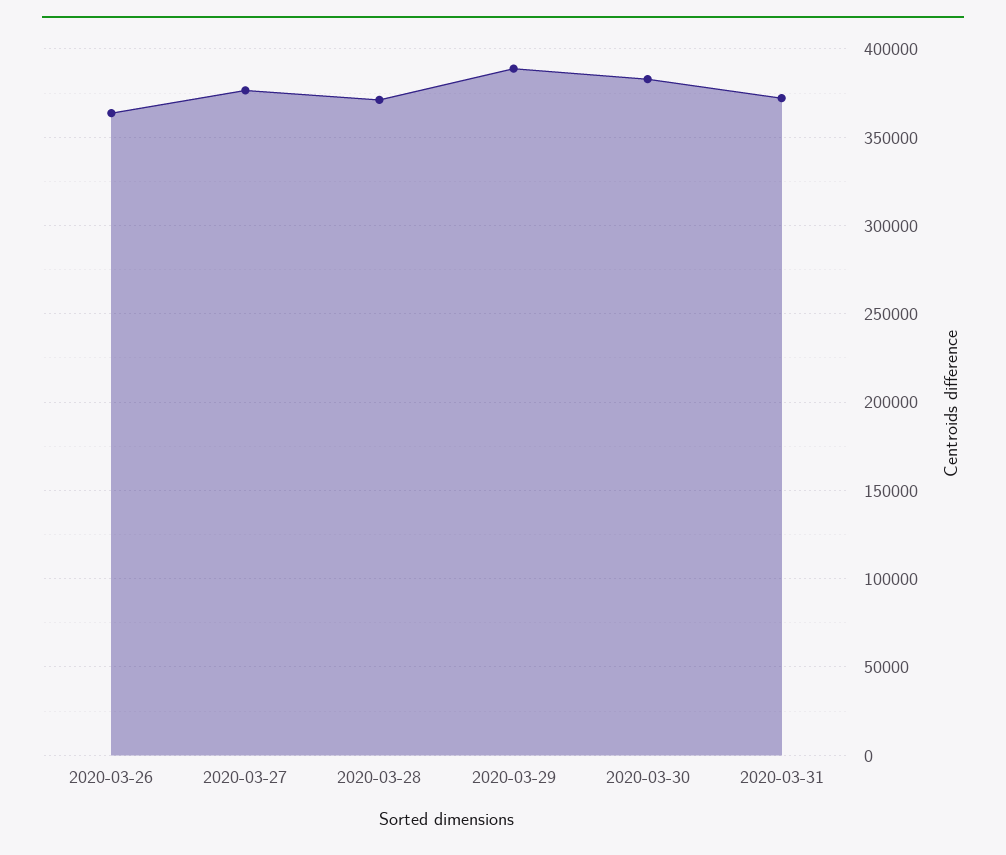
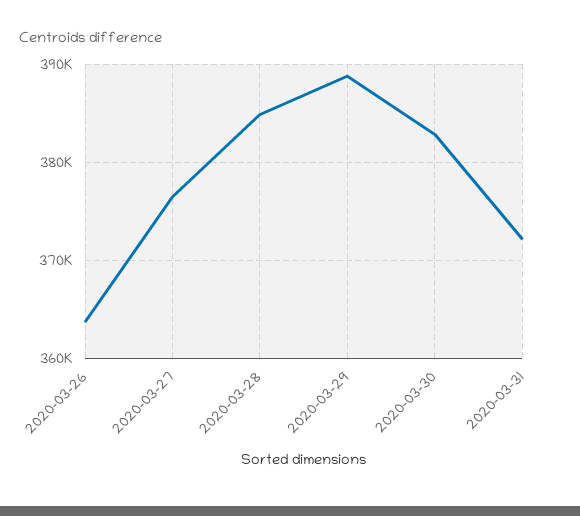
  {
    "2020-03-26": 364000,
    "2020-03-27": 376000,
-   "2020-03-28": 370000,
+   "2020-03-28": 385000,
    "2020-03-29": 389000,
    "2020-03-30": 383000,
    "2020-03-31": 372000
  }

